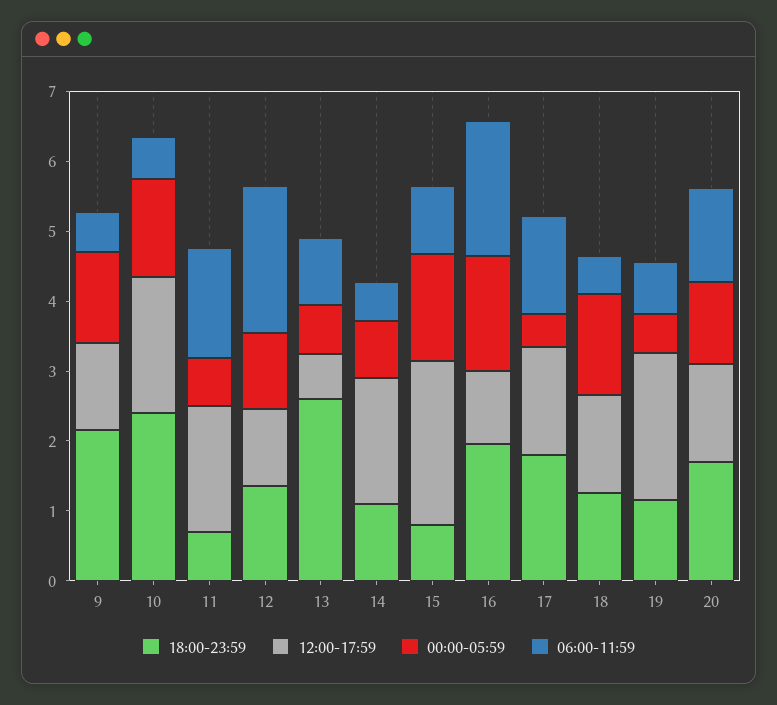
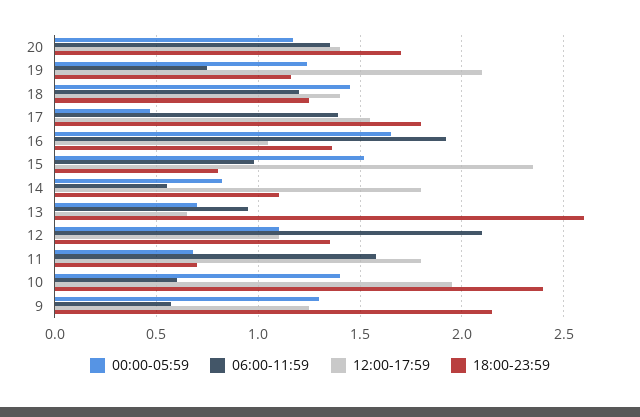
  {
    "18:00-23:59": {
      "9": 2.15,
      "10": 2.4,
      "11": 0.7,
      "12": 1.35,
      "13": 2.6,
      "14": 1.1,
      "15": 0.8,
-     "16": 2,
+     "16": 1.35,
      "17": 1.8,
      "18": 1.25,
      "19": 1.15,
      "20": 1.7
    },
    "12:00-17:59": {
      "9": 1.25,
      "10": 1.95,
      "11": 1.8,
      "12": 1.1,
      "13": 0.65,
      "14": 1.8,
      "15": 2.35,
      "16": 1.05,
      "17": 1.55,
      "18": 1.4,
      "19": 2.1,
      "20": 1.4
    },
    "00:00-05:59": {
      "9": 1.3,
      "10": 1.4,
      "11": 0.7,
      "12": 1.1,
      "13": 0.7,
      "14": 0.8,
      "15": 1.5,
      "16": 1.65,
      "17": 0.45,
      "18": 1.45,
-     "19": 0.6,
+     "19": 1.25,
      "20": 1.15
    },
    "06:00-11:59": {
      "9": 0.55,
      "10": 0.6,
      "11": 1.6,
      "12": 2.1,
      "13": 0.95,
      "14": 0.55,
      "15": 1,
      "16": 1.9,
      "17": 1.4,
-     "18": 0.6,
+     "18": 1.2,
      "19": 0.75,
      "20": 1.35
    }
  }

